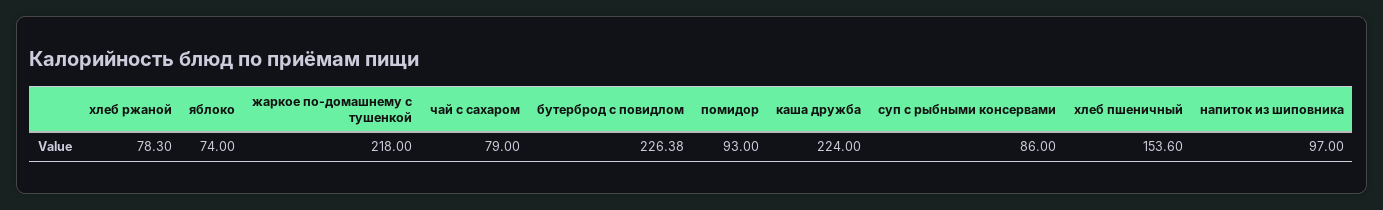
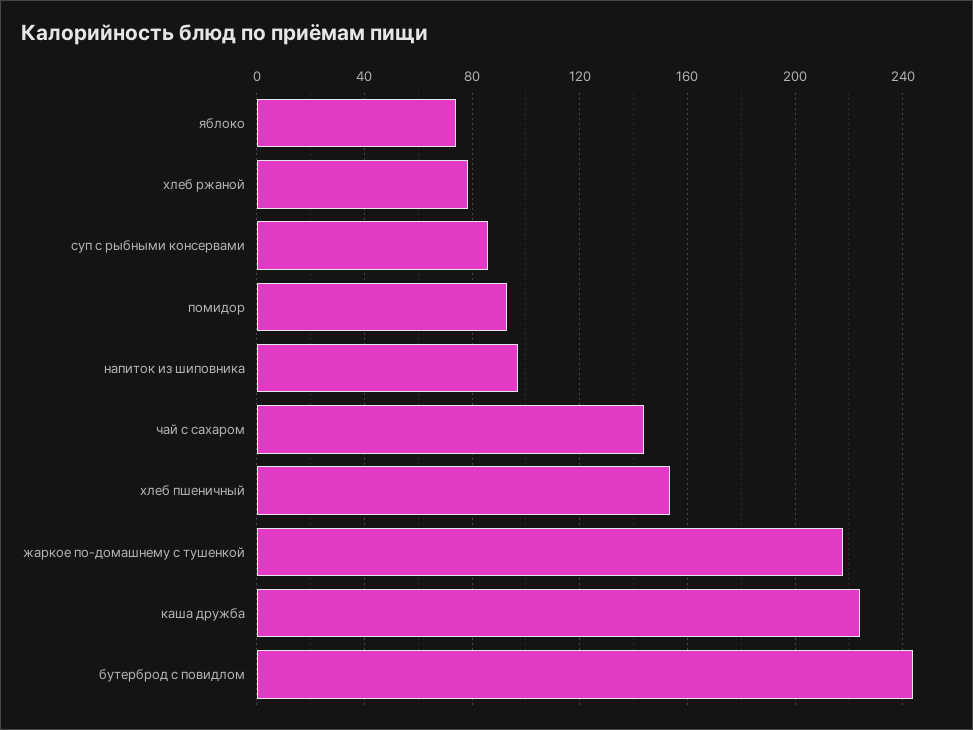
  {
    "хлеб ржаной": 78.3,
    "яблоко": 74,
    "жаркое по-домашнему с тушенкой": 218,
-   "чай с сахаром": 79,
+   "чай с сахаром": 145,
-   "бутерброд с повидлом": 226.38,
+   "бутерброд с повидлом": 245,
    "помидор": 93,
    "каша дружба": 224,
    "суп с рыбными консервами": 86,
    "хлеб пшеничный": 153.6,
    "напиток из шиповника": 97
  }

